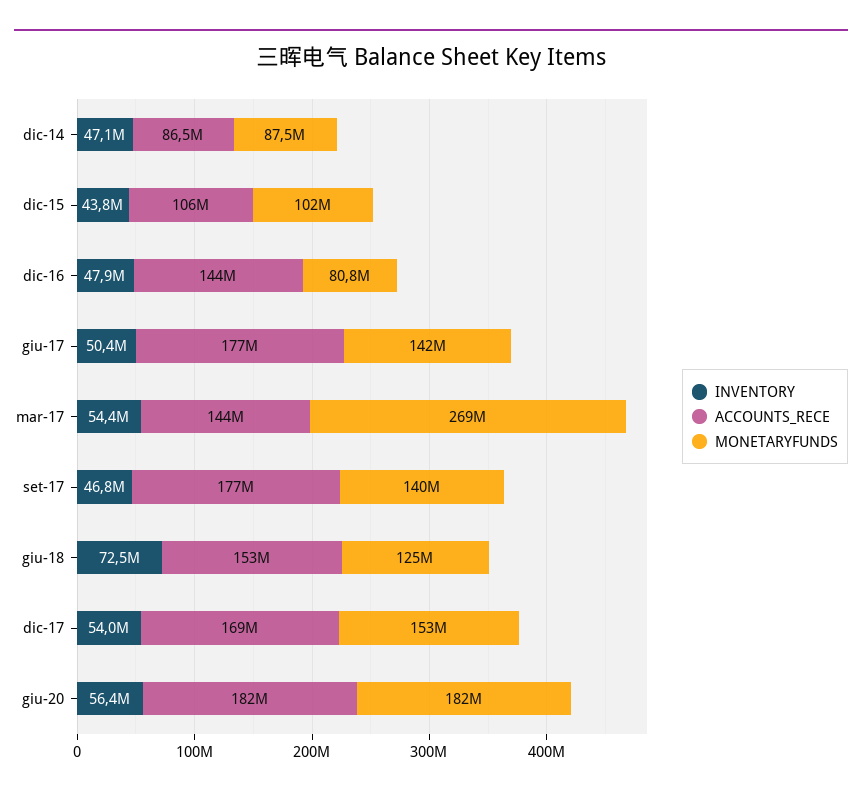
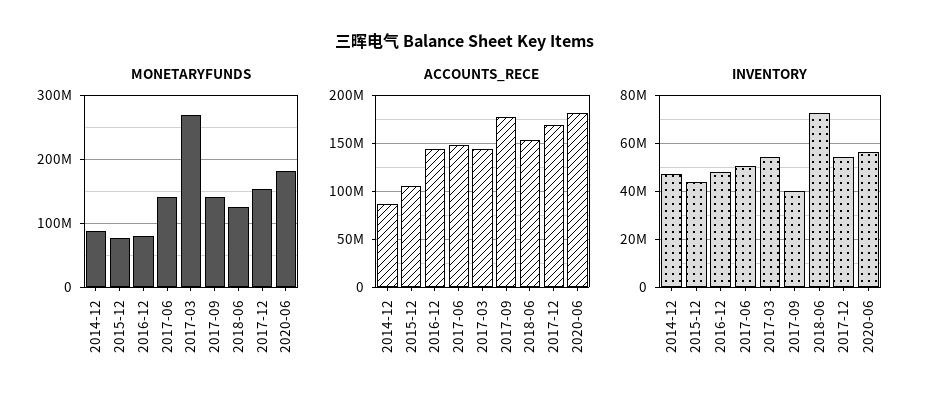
  {
    "INVENTORY": {
      "dic-14": 47100000,
      "dic-15": 43800000,
      "dic-16": 47900000,
      "giu-17": 50400000,
      "mar-17": 54400000,
-     "set-17": 46800000,
+     "set-17": 40000000,
      "giu-18": 72500000,
      "dic-17": 54000000,
      "giu-20": 56400000
    },
    "ACCOUNTS_RECE": {
      "dic-14": 86500000,
      "dic-15": 106000000,
      "dic-16": 144000000,
-     "giu-17": 177000000,
+     "giu-17": 150000000,
      "mar-17": 144000000,
      "set-17": 177000000,
      "giu-18": 153000000,
      "dic-17": 169000000,
      "giu-20": 182000000
    },
    "MONETARYFUNDS": {
      "dic-14": 87500000,
-     "dic-15": 102000000,
+     "dic-15": 80000000,
      "dic-16": 80800000,
      "giu-17": 142000000,
      "mar-17": 269000000,
      "set-17": 140000000,
      "giu-18": 125000000,
      "dic-17": 153000000,
      "giu-20": 182000000
    }
  }

